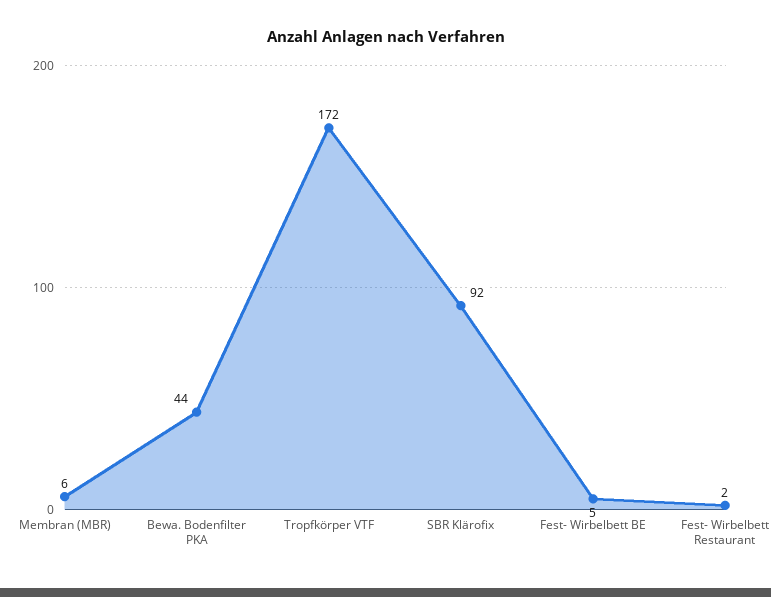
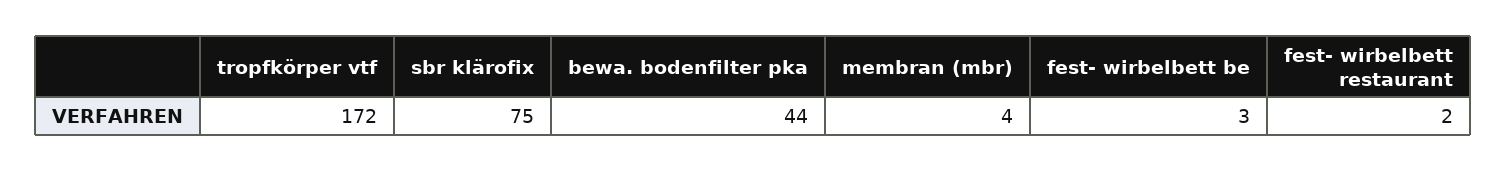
  {
-   "Membran (MBR)": 6,
+   "Membran (MBR)": 4,
    "Bewa. Bodenfilter PKA": 44,
    "Tropfkörper VTF": 172,
-   "SBR Klärofix": 92,
+   "SBR Klärofix": 75,
-   "Fest- Wirbelbett BE": 5,
+   "Fest- Wirbelbett BE": 3,
    "Fest- Wirbelbett Restaurant": 2
  }

